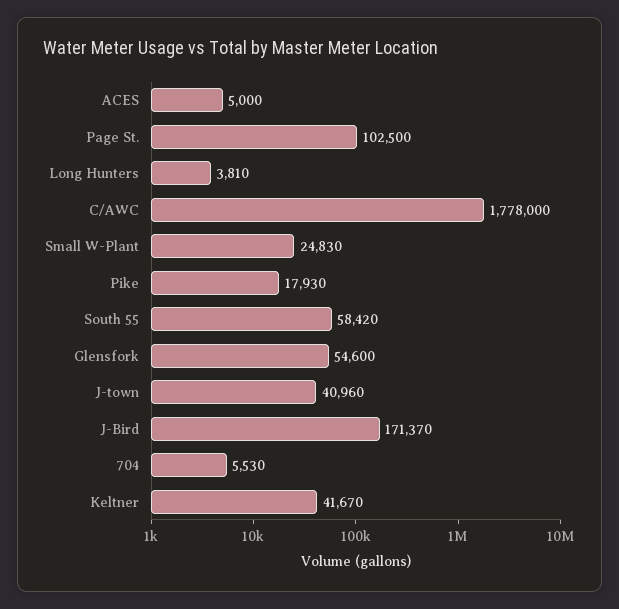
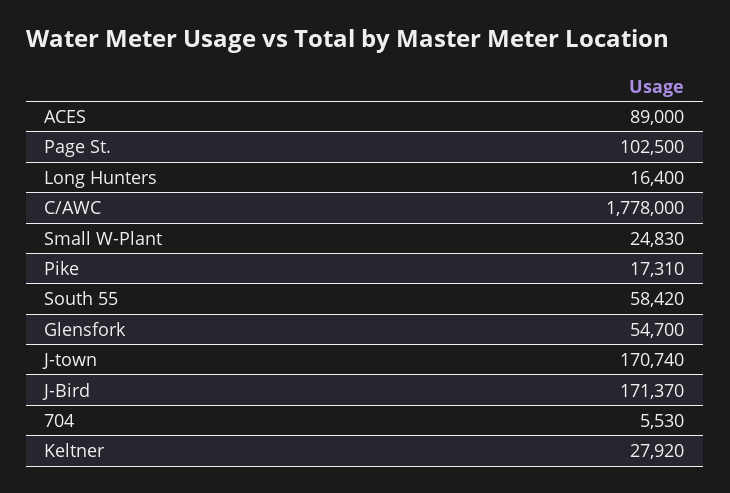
  {
-   "ACES": 5000,
+   "ACES": 89000,
    "Page St.": 102500,
-   "Long Hunters": 3810,
+   "Long Hunters": 16400,
    "C/AWC": 1778000,
    "Small W-Plant": 24830,
-   "Pike": 17930,
+   "Pike": 17310,
    "South 55": 58420,
-   "Glensfork": 54600,
+   "Glensfork": 54700,
-   "J-town": 40960,
+   "J-town": 170740,
    "J-Bird": 171370,
    "704": 5530,
-   "Keltner": 41670
+   "Keltner": 27920
  }

